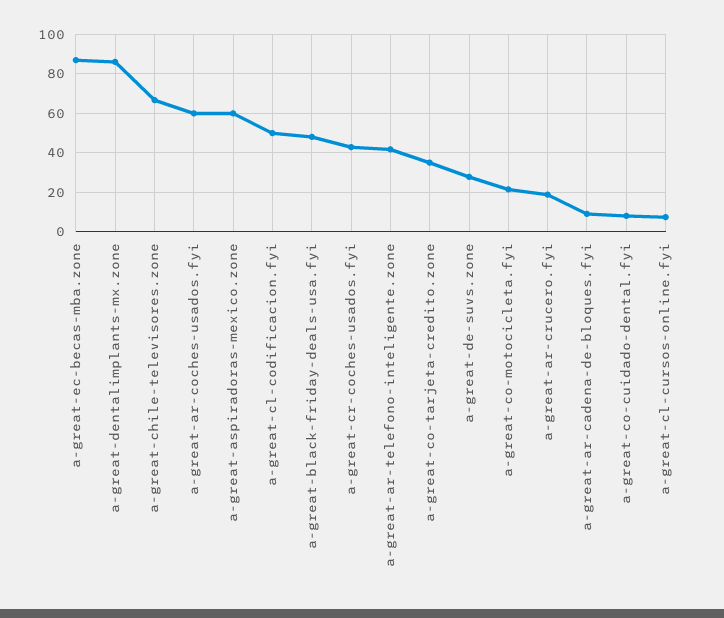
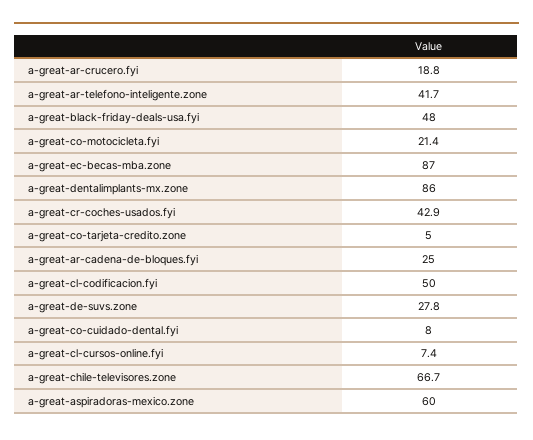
  {
    "a-great-ec-becas-mba.zone": 87,
    "a-great-dentalimplants-mx.zone": 86,
    "a-great-chile-televisores.zone": 66.7,
-   "a-great-ar-coches-usados.fyi": 60,
    "a-great-aspiradoras-mexico.zone": 60,
    "a-great-cl-codificacion.fyi": 50,
    "a-great-black-friday-deals-usa.fyi": 48,
    "a-great-cr-coches-usados.fyi": 42.9,
    "a-great-ar-telefono-inteligente.zone": 41.7,
-   "a-great-co-tarjeta-credito.zone": 35,
+   "a-great-co-tarjeta-credito.zone": 5,
    "a-great-de-suvs.zone": 27.8,
    "a-great-co-motocicleta.fyi": 21.4,
    "a-great-ar-crucero.fyi": 18.8,
-   "a-great-ar-cadena-de-bloques.fyi": 10,
+   "a-great-ar-cadena-de-bloques.fyi": 25,
    "a-great-co-cuidado-dental.fyi": 8,
    "a-great-cl-cursos-online.fyi": 7.4
  }

